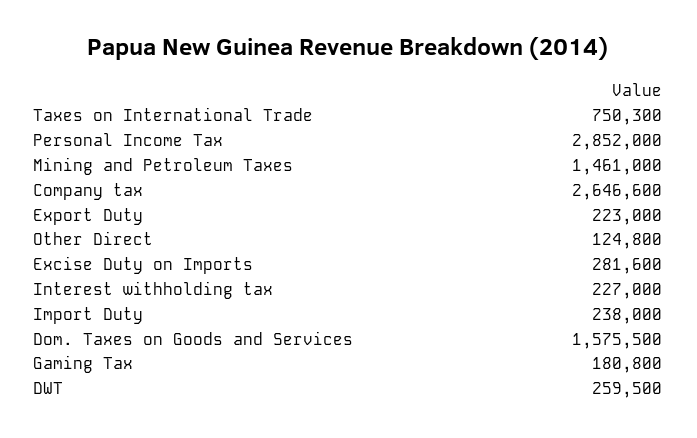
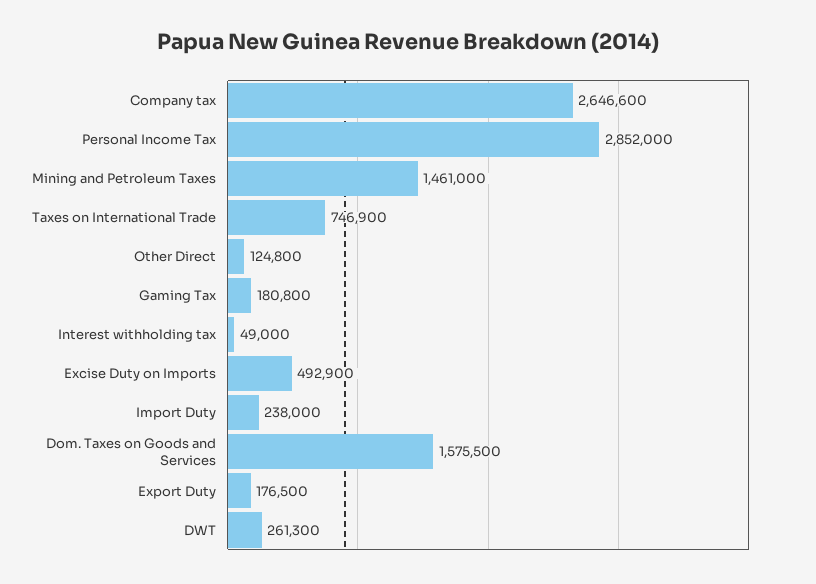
  {
-   "Taxes on International Trade": 750300,
+   "Taxes on International Trade": 746900,
    "Personal Income Tax": 2852000,
    "Mining and Petroleum Taxes": 1461000,
    "Company tax": 2646600,
-   "Export Duty": 223000,
+   "Export Duty": 176500,
    "Other Direct": 124800,
-   "Excise Duty on Imports": 281600,
+   "Excise Duty on Imports": 492900,
-   "Interest withholding tax": 227000,
+   "Interest withholding tax": 49000,
    "Import Duty": 238000,
    "Dom. Taxes on Goods and Services": 1575500,
    "Gaming Tax": 180800,
-   "DWT": 259500
+   "DWT": 261300
  }

